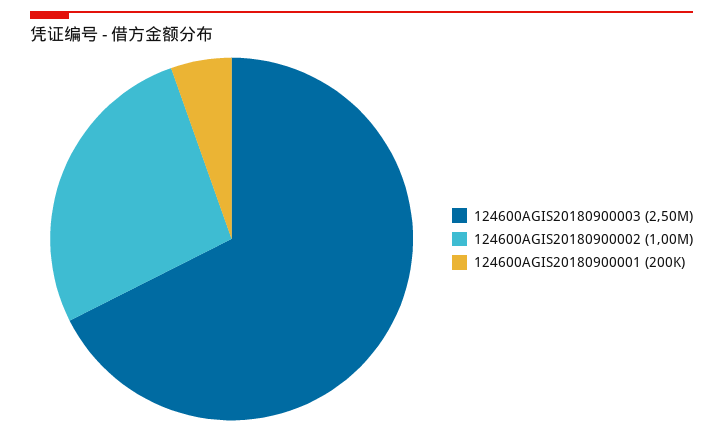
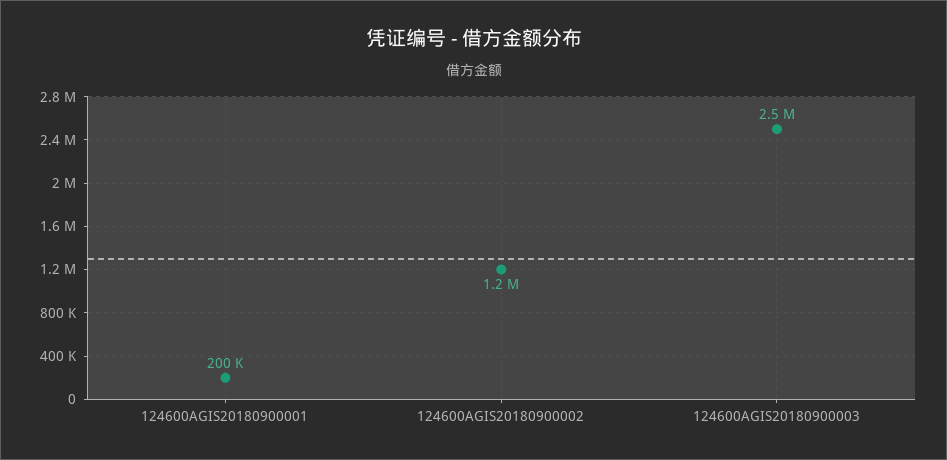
  {
    "124600AGIS20180900003": 2500000,
-   "124600AGIS20180900002": 1000000,
+   "124600AGIS20180900002": 1200000,
    "124600AGIS20180900001": 200000
  }

